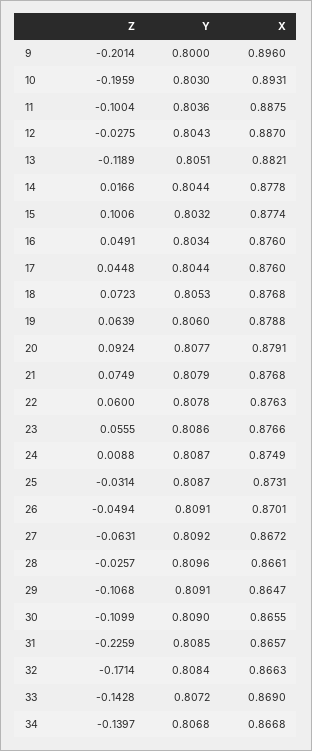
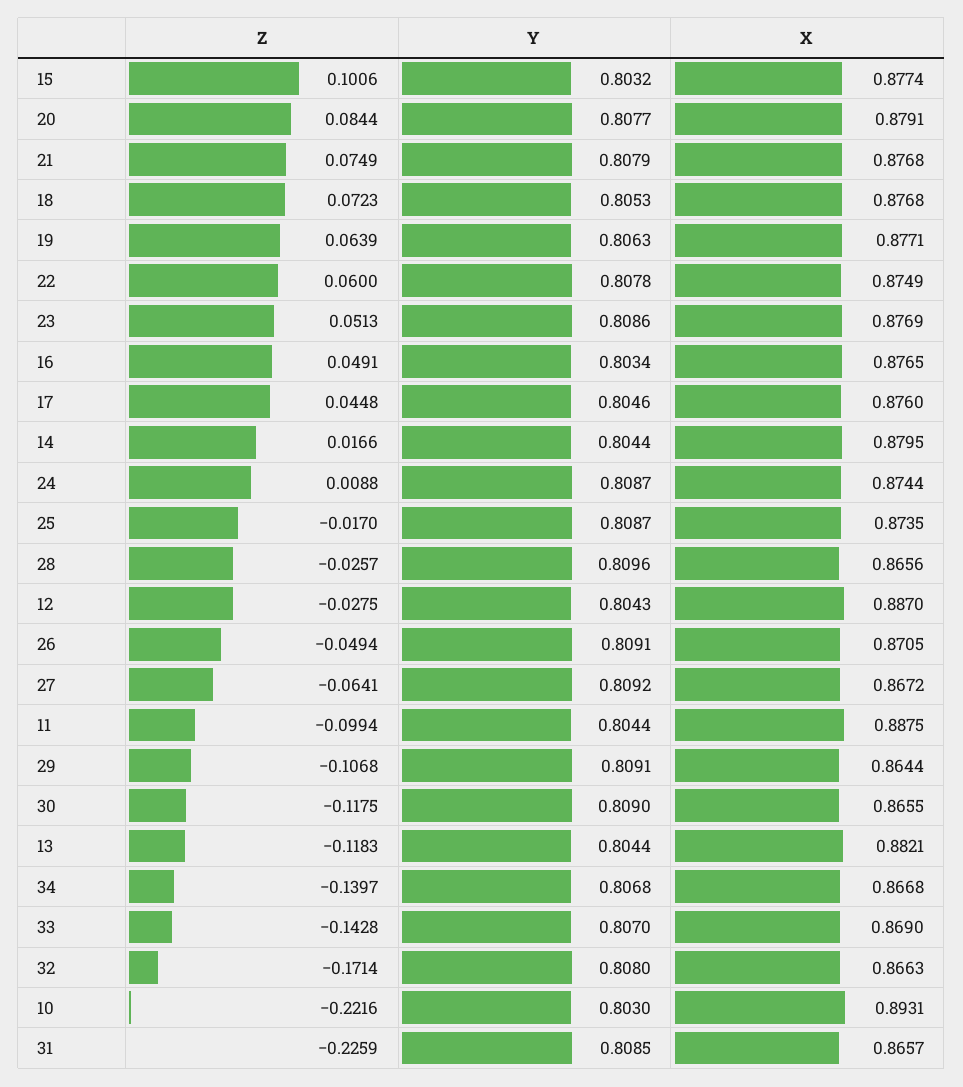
  {
    "Z": {
-     "9": -0.2014,
-     "10": -0.1959,
+     "10": -0.2216,
-     "11": -0.1004,
+     "11": -0.0994,
      "12": -0.0275,
-     "13": -0.1189,
+     "13": -0.1183,
      "14": 0.0166,
      "15": 0.1006,
      "16": 0.0491,
      "17": 0.0448,
      "18": 0.0723,
      "19": 0.0639,
-     "20": 0.0924,
+     "20": 0.0844,
      "21": 0.0749,
      "22": 0.06,
-     "23": 0.0555,
+     "23": 0.0513,
      "24": 0.0088,
-     "25": -0.0314,
+     "25": -0.017,
      "26": -0.0494,
-     "27": -0.0631,
+     "27": -0.0641,
      "28": -0.0257,
      "29": -0.1068,
-     "30": -0.1099,
+     "30": -0.1175,
      "31": -0.2259,
      "32": -0.1714,
      "33": -0.1428,
      "34": -0.1397
    },
    "Y": {
-     "9": 0.8,
      "10": 0.803,
-     "11": 0.8036,
+     "11": 0.8044,
      "12": 0.8043,
-     "13": 0.8051,
+     "13": 0.8044,
      "14": 0.8044,
      "15": 0.8032,
      "16": 0.8034,
-     "17": 0.8044,
+     "17": 0.8046,
      "18": 0.8053,
-     "19": 0.806,
+     "19": 0.8063,
      "20": 0.8077,
      "21": 0.8079,
      "22": 0.8078,
      "23": 0.8086,
      "24": 0.8087,
      "25": 0.8087,
      "26": 0.8091,
      "27": 0.8092,
      "28": 0.8096,
      "29": 0.8091,
      "30": 0.809,
      "31": 0.8085,
-     "32": 0.8084,
+     "32": 0.808,
-     "33": 0.8072,
+     "33": 0.807,
      "34": 0.8068
    },
    "X": {
-     "9": 0.896,
      "10": 0.8931,
      "11": 0.8875,
      "12": 0.887,
      "13": 0.8821,
-     "14": 0.8778,
+     "14": 0.8795,
      "15": 0.8774,
-     "16": 0.876,
+     "16": 0.8765,
      "17": 0.876,
      "18": 0.8768,
-     "19": 0.8788,
+     "19": 0.8771,
      "20": 0.8791,
      "21": 0.8768,
-     "22": 0.8763,
+     "22": 0.8749,
-     "23": 0.8766,
+     "23": 0.8769,
-     "24": 0.8749,
+     "24": 0.8744,
-     "25": 0.8731,
+     "25": 0.8735,
-     "26": 0.8701,
+     "26": 0.8705,
      "27": 0.8672,
-     "28": 0.8661,
+     "28": 0.8656,
-     "29": 0.8647,
+     "29": 0.8644,
      "30": 0.8655,
      "31": 0.8657,
      "32": 0.8663,
      "33": 0.869,
      "34": 0.8668
    }
  }

